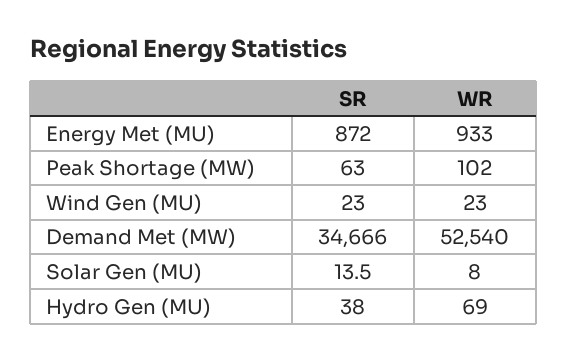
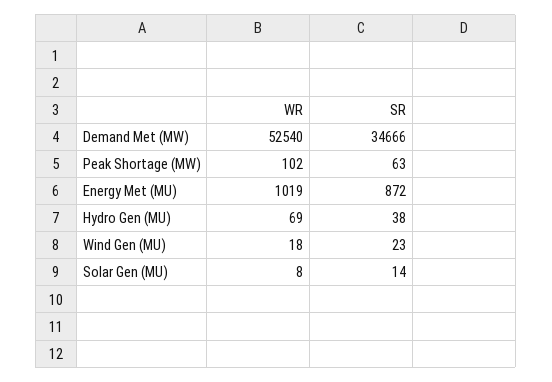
  {
    "SR": {
      "Energy Met (MU)": 872,
      "Peak Shortage (MW)": 63,
      "Wind Gen (MU)": 23,
      "Demand Met (MW)": 34666,
      "Solar Gen (MU)": 13.5,
      "Hydro Gen (MU)": 38
    },
    "WR": {
-     "Energy Met (MU)": 933,
+     "Energy Met (MU)": 1019,
      "Peak Shortage (MW)": 102,
-     "Wind Gen (MU)": 23,
+     "Wind Gen (MU)": 18,
      "Demand Met (MW)": 52540,
      "Solar Gen (MU)": 8,
      "Hydro Gen (MU)": 69
    }
  }

